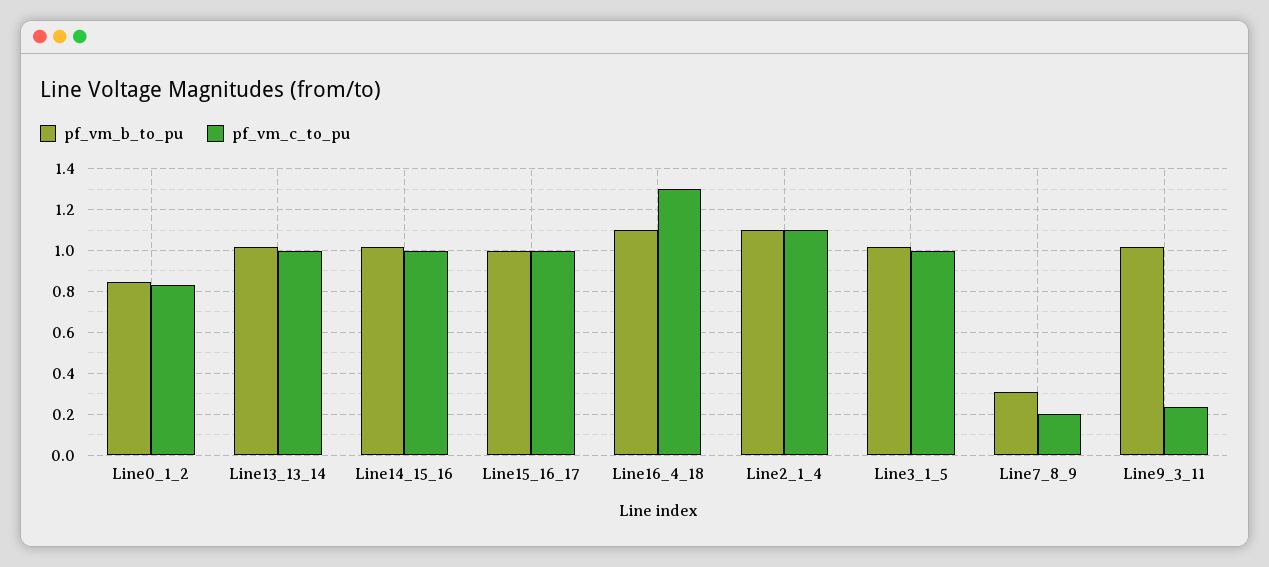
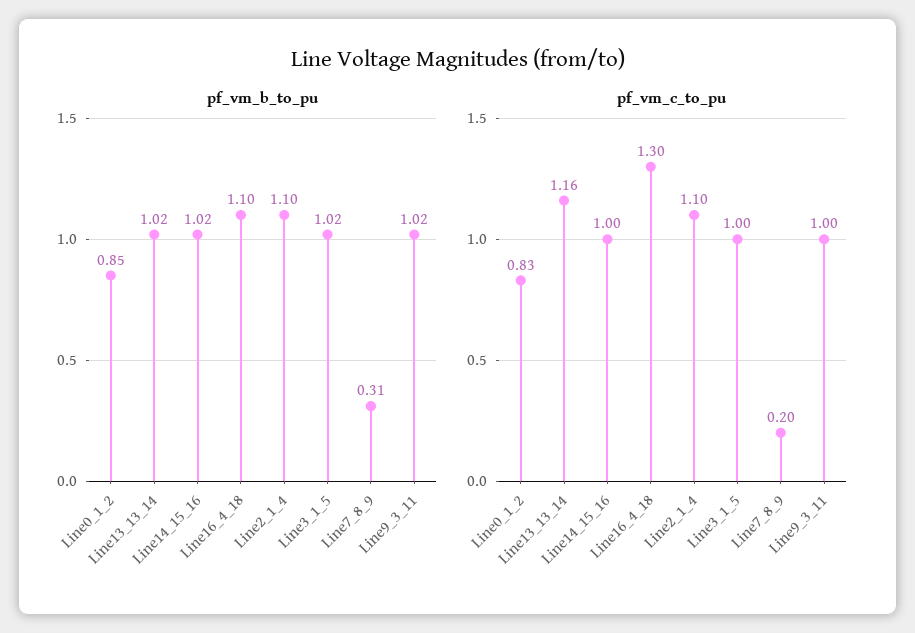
  {
    "pf_vm_b_to_pu": {
      "Line0_1_2": 0.85,
      "Line13_13_14": 1.02,
      "Line14_15_16": 1.02,
-     "Line15_16_17": 1,
      "Line16_4_18": 1.1,
      "Line2_1_4": 1.1,
      "Line3_1_5": 1.02,
      "Line7_8_9": 0.31,
      "Line9_3_11": 1.02
    },
    "pf_vm_c_to_pu": {
      "Line0_1_2": 0.83,
-     "Line13_13_14": 1,
+     "Line13_13_14": 1.16,
      "Line14_15_16": 1,
-     "Line15_16_17": 1,
      "Line16_4_18": 1.3,
      "Line2_1_4": 1.1,
      "Line3_1_5": 1,
      "Line7_8_9": 0.2,
-     "Line9_3_11": 0.25
+     "Line9_3_11": 1
    }
  }

